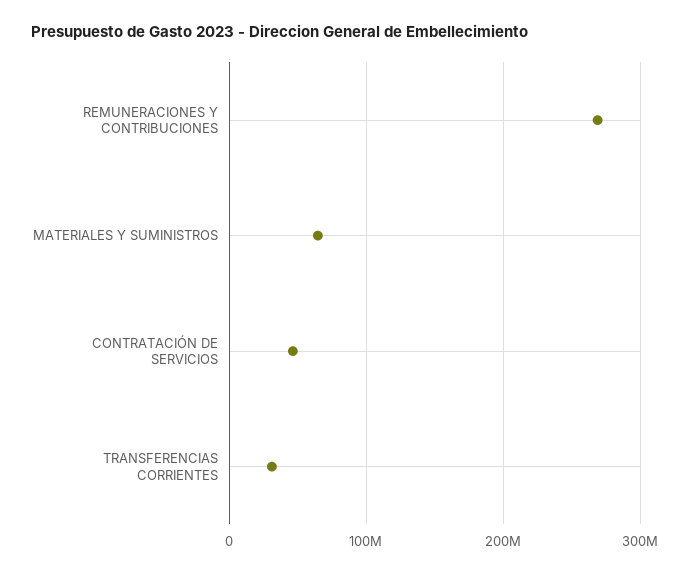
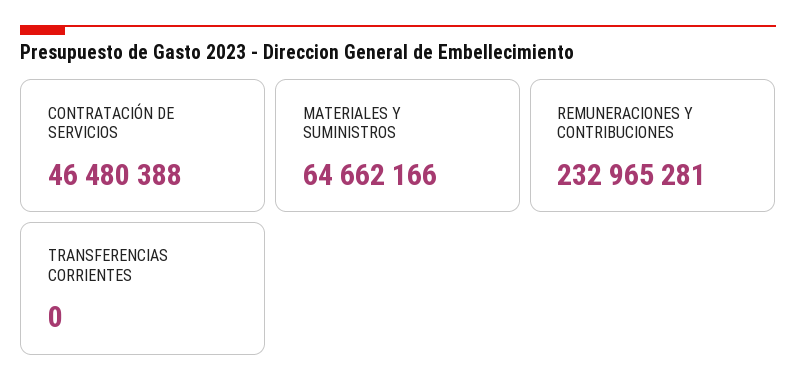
  {
-   "REMUNERACIONES Y CONTRIBUCIONES": 270000000,
+   "REMUNERACIONES Y CONTRIBUCIONES": 232965281,
    "MATERIALES Y SUMINISTROS": 64662166,
    "CONTRATACIÓN DE SERVICIOS": 46480388,
-   "TRANSFERENCIAS CORRIENTES": 30000000
+   "TRANSFERENCIAS CORRIENTES": 0
  }

